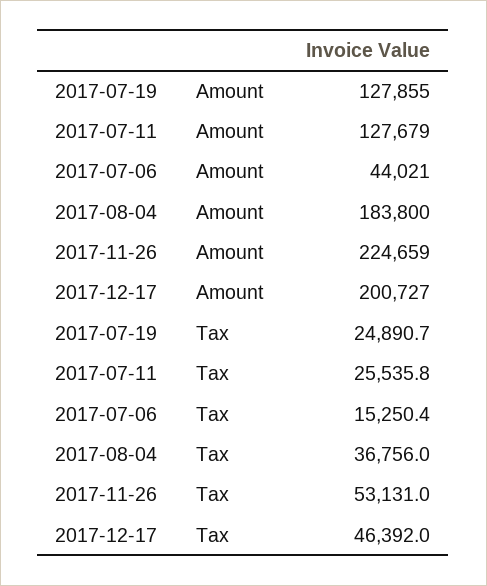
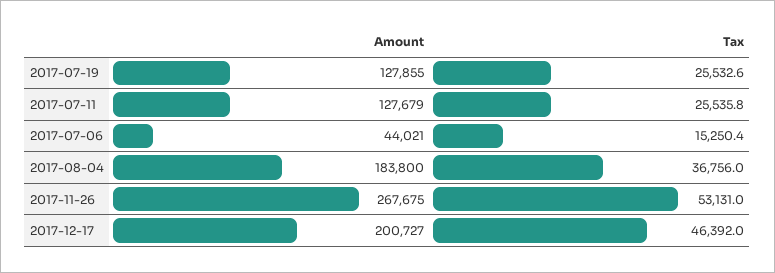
  {
    "2017-07-19": {
      "Amount": 127855,
-     "Tax": 24890.7
+     "Tax": 25532.6
    },
    "2017-07-11": {
      "Amount": 127679,
      "Tax": 25535.8
    },
    "2017-07-06": {
      "Amount": 44021,
      "Tax": 15250.4
    },
    "2017-08-04": {
      "Amount": 183800,
      "Tax": 36756
    },
    "2017-11-26": {
-     "Amount": 224659,
+     "Amount": 267675,
      "Tax": 53131
    },
    "2017-12-17": {
      "Amount": 200727,
      "Tax": 46392
    }
  }

